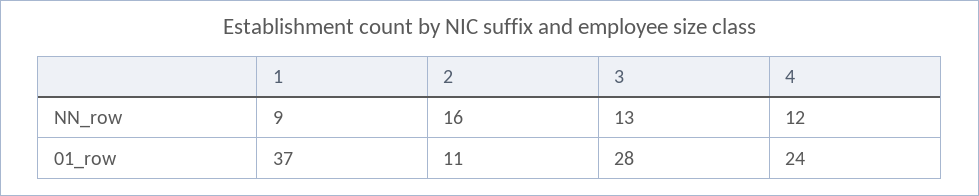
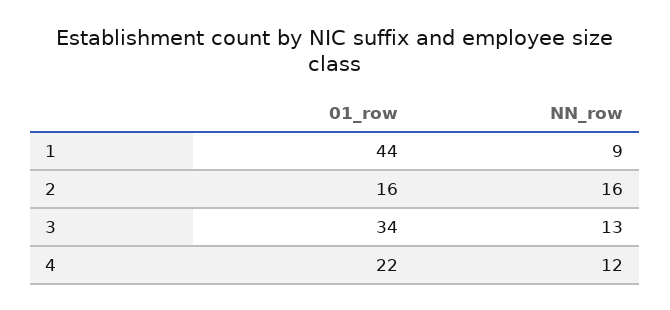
  {
    "1": {
      "NN_row": 9,
-     "01_row": 37
+     "01_row": 44
    },
    "2": {
      "NN_row": 16,
-     "01_row": 11
+     "01_row": 16
    },
    "3": {
      "NN_row": 13,
-     "01_row": 28
+     "01_row": 34
    },
    "4": {
      "NN_row": 12,
-     "01_row": 24
+     "01_row": 22
    }
  }

